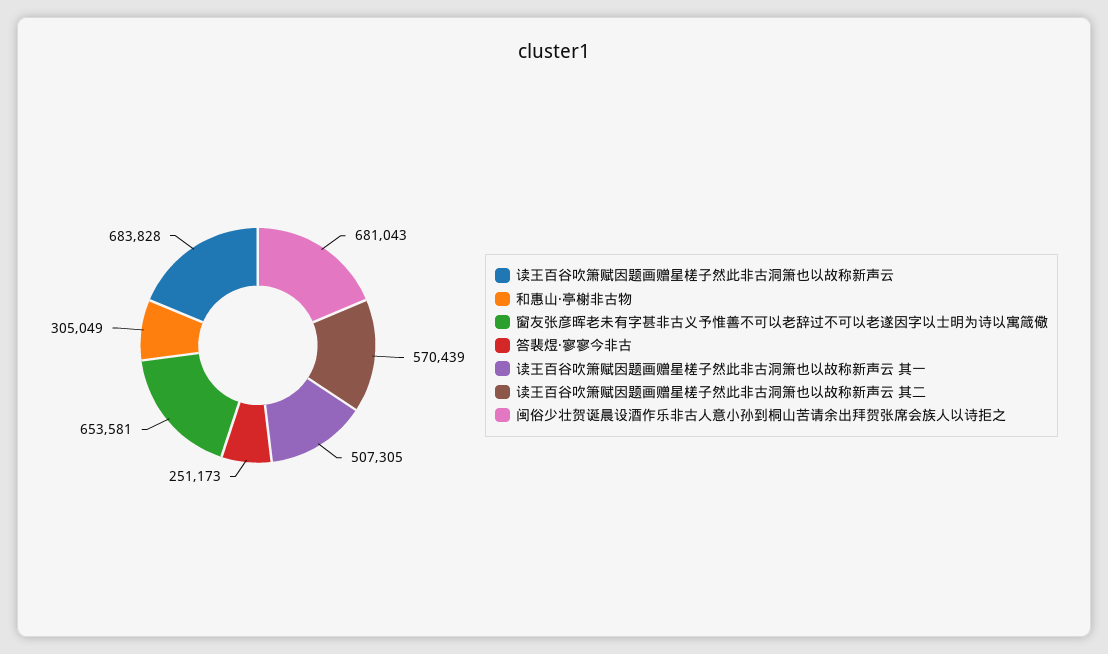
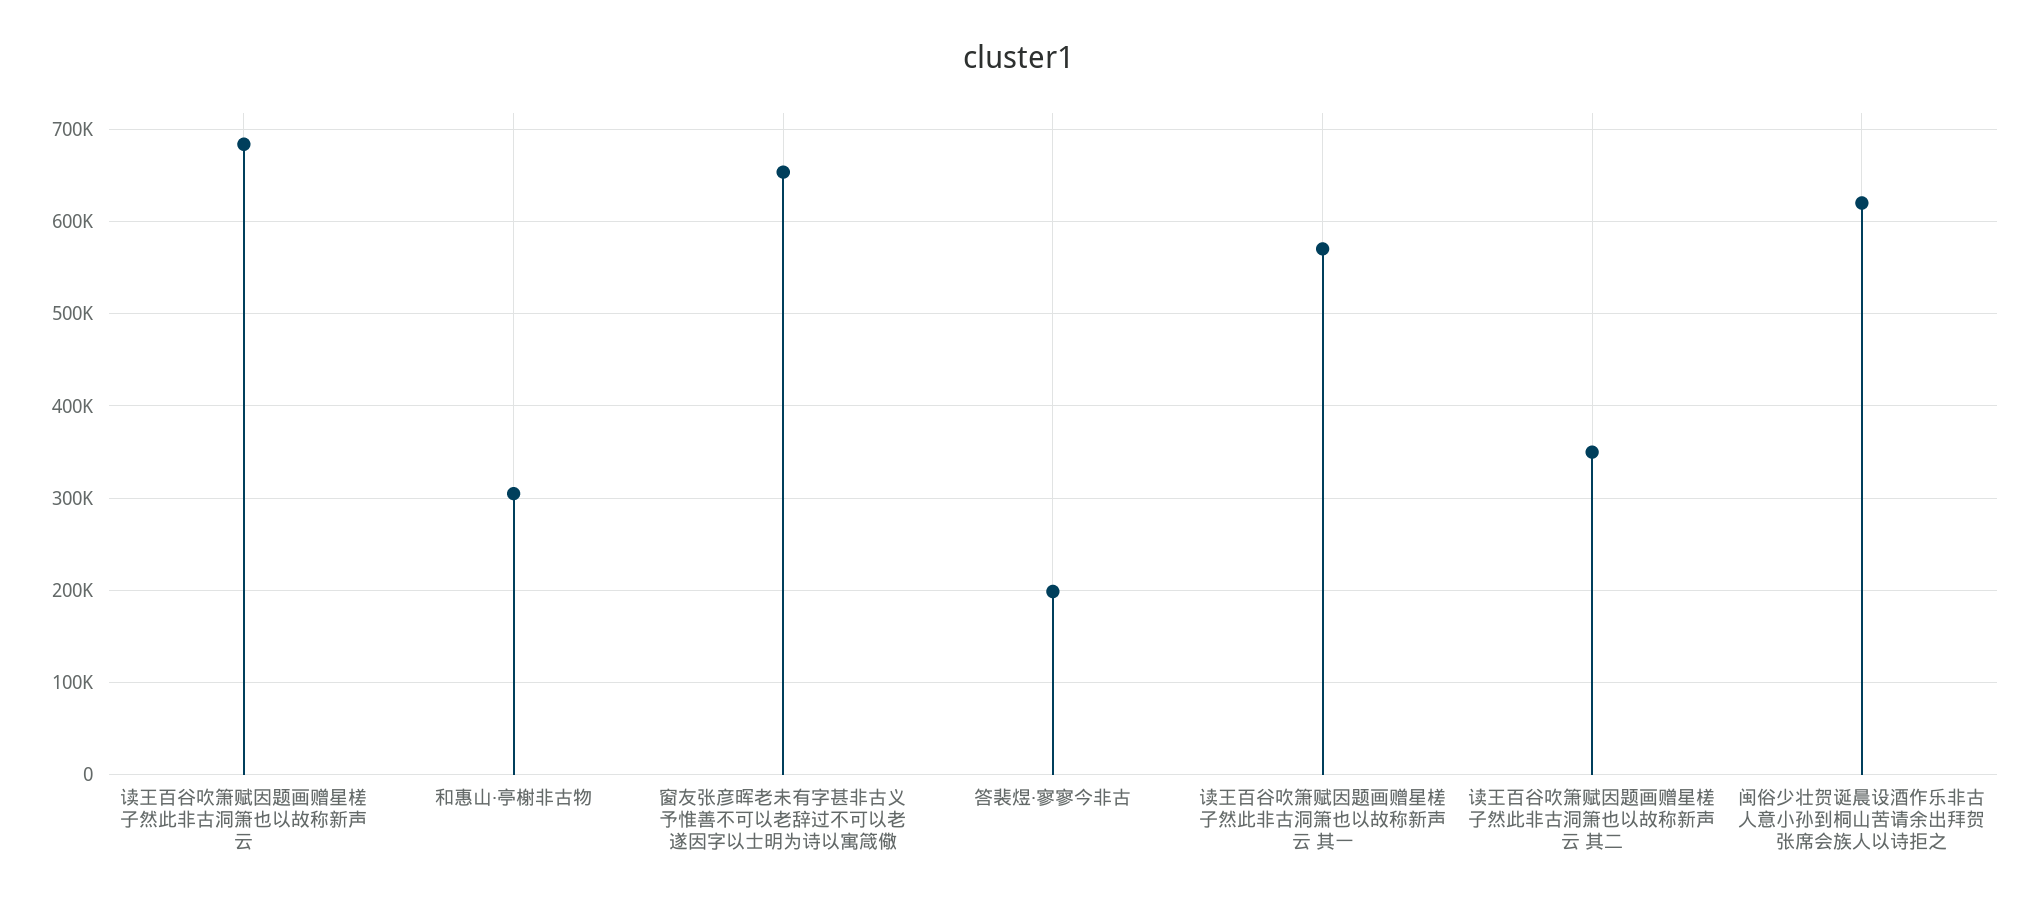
  {
    "读王百谷吹箫赋因题画赠星槎子然此非古洞箫也以故称新声云": 683828,
    "和惠山·亭榭非古物": 305049,
    "窗友张彦晖老未有字甚非古义予惟善不可以老辞过不可以老遂因字以士明为诗以寓箴儆": 653581,
-   "答裴煜·寥寥今非古": 251173,
+   "答裴煜·寥寥今非古": 200000,
-   "读王百谷吹箫赋因题画赠星槎子然此非古洞箫也以故称新声云 其一": 507305,
+   "读王百谷吹箫赋因题画赠星槎子然此非古洞箫也以故称新声云 其一": 570000,
-   "读王百谷吹箫赋因题画赠星槎子然此非古洞箫也以故称新声云 其二": 570439,
+   "读王百谷吹箫赋因题画赠星槎子然此非古洞箫也以故称新声云 其二": 350000,
-   "闽俗少壮贺诞晨设酒作乐非古人意小孙到桐山苦请余出拜贺张席会族人以诗拒之": 681043
+   "闽俗少壮贺诞晨设酒作乐非古人意小孙到桐山苦请余出拜贺张席会族人以诗拒之": 620000
  }

